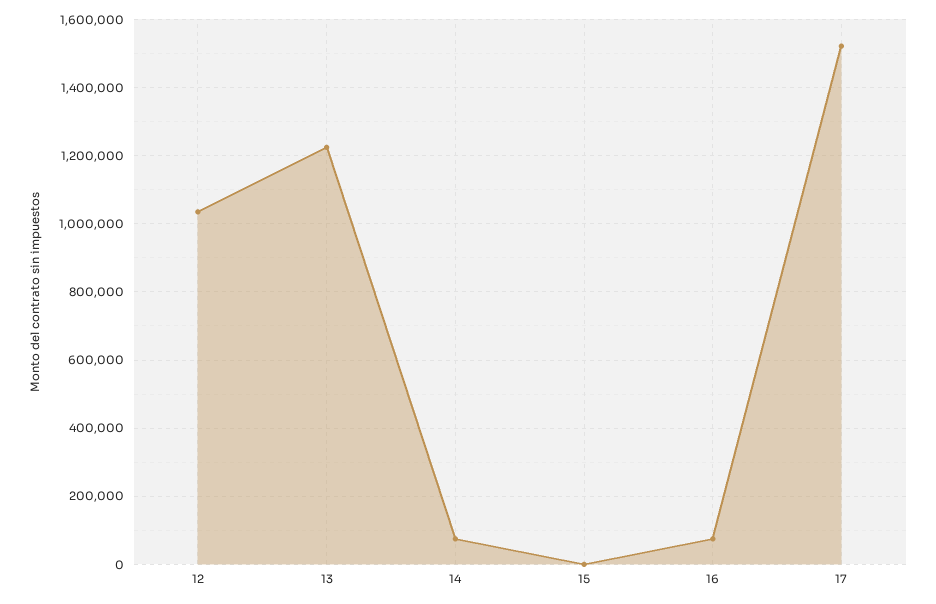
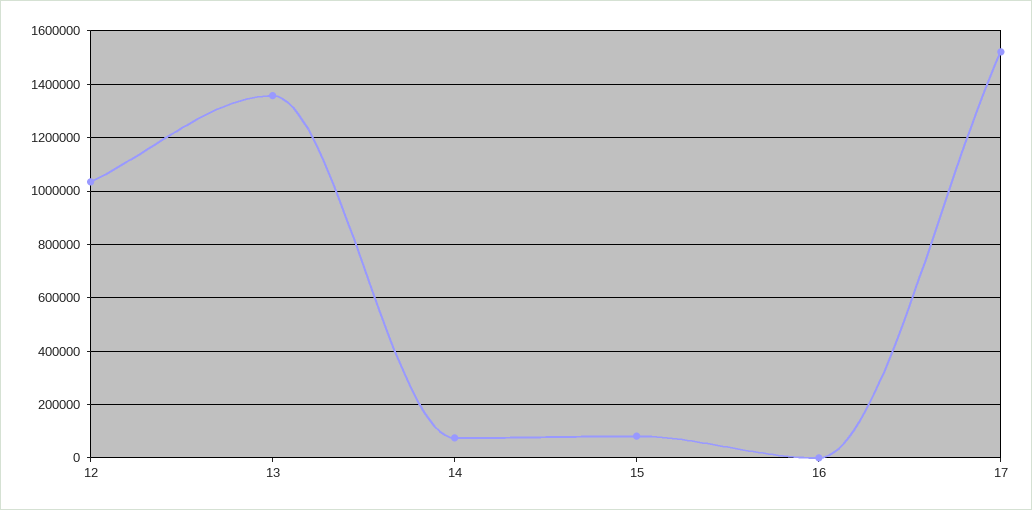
  {
    "12": 1040000,
-   "13": 1220000,
+   "13": 1350000,
    "14": 80000,
-   "15": 0,
+   "15": 75000,
-   "16": 80000,
+   "16": 0,
    "17": 1520000
  }

